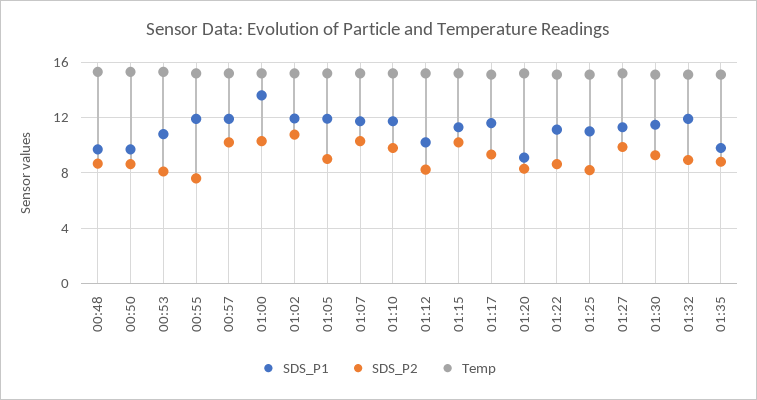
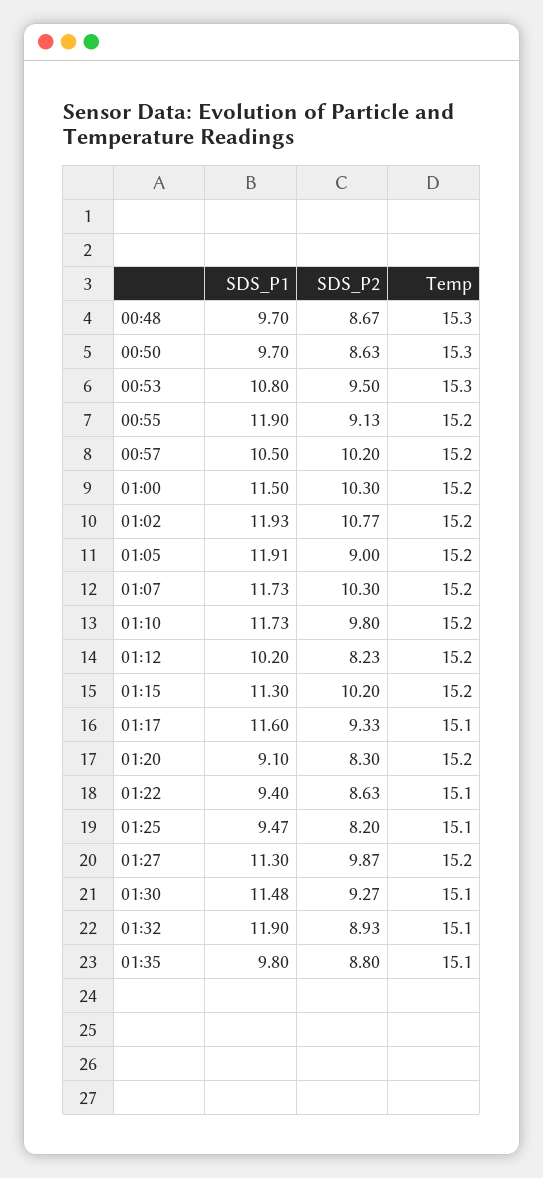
  {
    "SDS_P1": {
      "00:48": 9.7,
      "00:50": 9.7,
      "00:53": 10.8,
      "00:55": 11.9,
-     "00:57": 12,
+     "00:57": 10.5,
-     "01:00": 13.5,
+     "01:00": 11.5,
      "01:02": 11.93,
      "01:05": 11.91,
      "01:07": 11.73,
      "01:10": 11.73,
      "01:12": 10.2,
      "01:15": 11.3,
      "01:17": 11.6,
      "01:20": 9.1,
-     "01:22": 11,
+     "01:22": 9.4,
-     "01:25": 11,
+     "01:25": 9.47,
      "01:27": 11.3,
      "01:30": 11.48,
      "01:32": 11.9,
      "01:35": 9.8
    },
    "SDS_P2": {
      "00:48": 8.67,
      "00:50": 8.63,
-     "00:53": 8,
+     "00:53": 9.5,
-     "00:55": 7.5,
+     "00:55": 9.13,
      "00:57": 10.2,
      "01:00": 10.3,
      "01:02": 10.77,
      "01:05": 9,
      "01:07": 10.3,
      "01:10": 9.8,
      "01:12": 8.23,
      "01:15": 10.2,
      "01:17": 9.33,
      "01:20": 8.3,
      "01:22": 8.63,
      "01:25": 8.2,
      "01:27": 9.87,
      "01:30": 9.27,
      "01:32": 8.93,
      "01:35": 8.8
    },
    "Temp": {
      "00:48": 15.3,
      "00:50": 15.3,
      "00:53": 15.3,
      "00:55": 15.2,
      "00:57": 15.2,
      "01:00": 15.2,
      "01:02": 15.2,
      "01:05": 15.2,
      "01:07": 15.2,
      "01:10": 15.2,
      "01:12": 15.2,
      "01:15": 15.2,
      "01:17": 15.1,
      "01:20": 15.2,
      "01:22": 15.1,
      "01:25": 15.1,
      "01:27": 15.2,
      "01:30": 15.1,
      "01:32": 15.1,
      "01:35": 15.1
    }
  }

